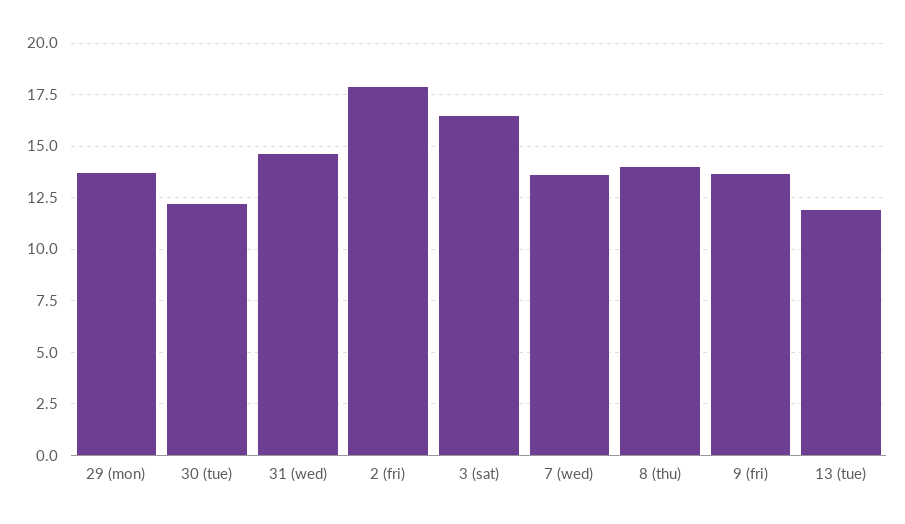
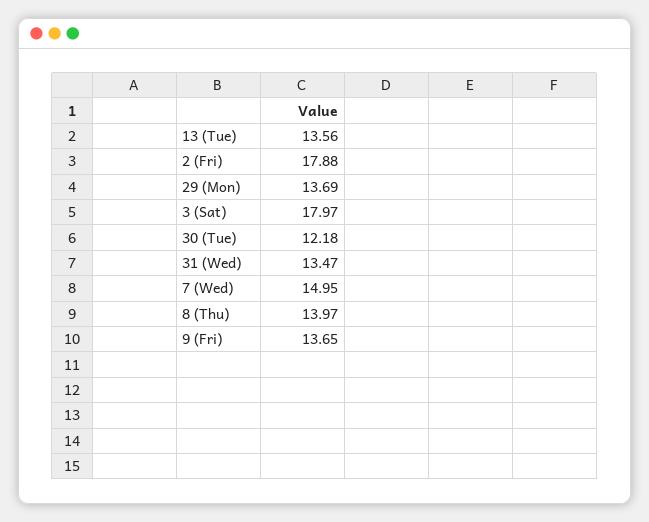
  {
    "29 (mon)": 13.69,
    "30 (tue)": 12.18,
-   "31 (wed)": 14.5,
+   "31 (wed)": 13.47,
    "2 (fri)": 17.88,
-   "3 (sat)": 16.5,
+   "3 (sat)": 17.97,
-   "7 (wed)": 13.5,
+   "7 (wed)": 14.95,
    "8 (thu)": 13.97,
    "9 (fri)": 13.65,
-   "13 (tue)": 12
+   "13 (tue)": 13.56
  }

